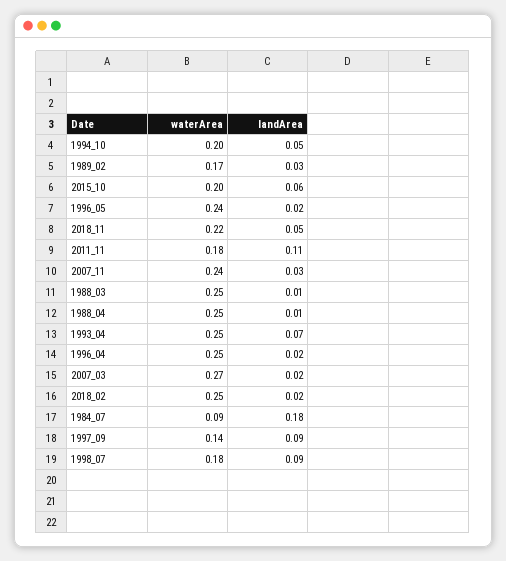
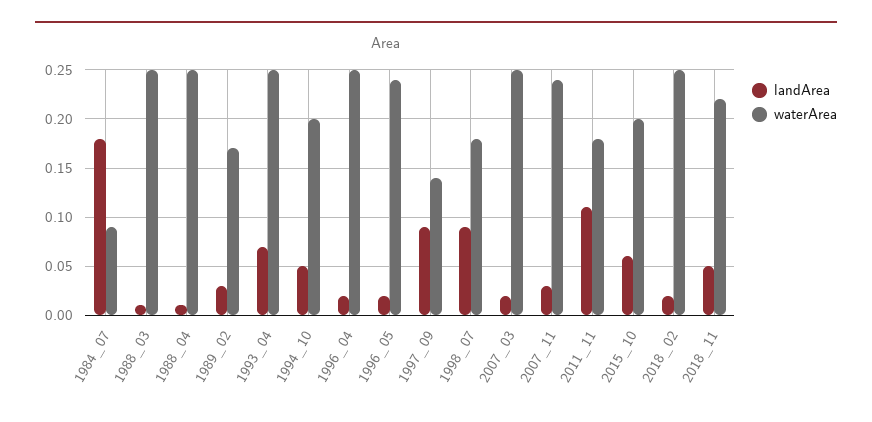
  {
    "waterArea": {
      "1994_10": 0.2,
      "1989_02": 0.17,
      "2015_10": 0.2,
      "1996_05": 0.24,
      "2018_11": 0.22,
      "2011_11": 0.18,
      "2007_11": 0.24,
      "1988_03": 0.25,
      "1988_04": 0.25,
      "1993_04": 0.25,
      "1996_04": 0.25,
-     "2007_03": 0.27,
+     "2007_03": 0.25,
      "2018_02": 0.25,
      "1984_07": 0.09,
      "1997_09": 0.14,
      "1998_07": 0.18
    },
    "landArea": {
      "1994_10": 0.05,
      "1989_02": 0.03,
      "2015_10": 0.06,
      "1996_05": 0.02,
      "2018_11": 0.05,
      "2011_11": 0.11,
      "2007_11": 0.03,
      "1988_03": 0.01,
      "1988_04": 0.01,
      "1993_04": 0.07,
      "1996_04": 0.02,
      "2007_03": 0.02,
      "2018_02": 0.02,
      "1984_07": 0.18,
      "1997_09": 0.09,
      "1998_07": 0.09
    }
  }

